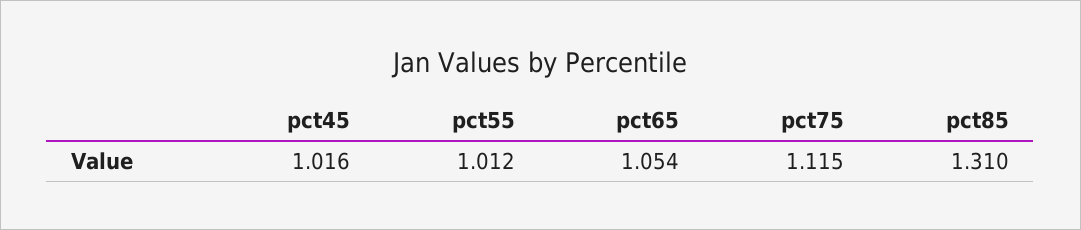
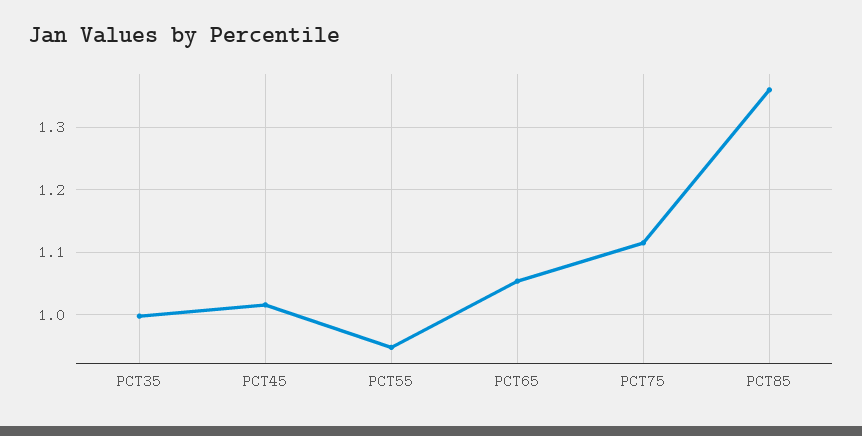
  {
    "pct45": 1.016,
-   "pct55": 1.012,
+   "pct55": 0.95,
    "pct65": 1.054,
    "pct75": 1.115,
-   "pct85": 1.31
+   "pct85": 1.36,
+   "PCT35": 1
  }

